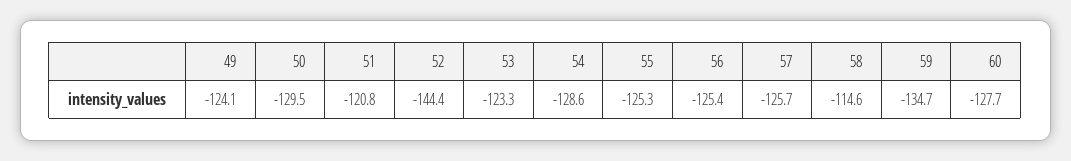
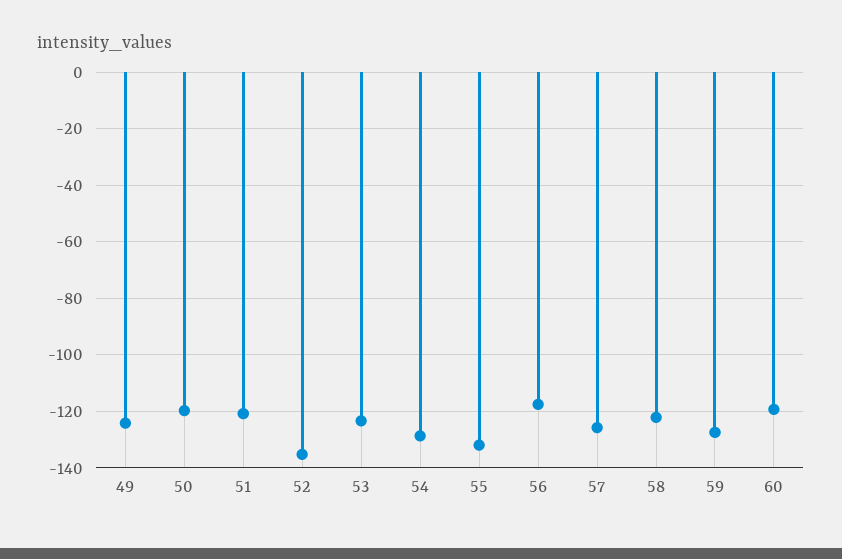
  {
    "49": -124.1,
-   "50": -129.5,
+   "50": -120,
    "51": -120.8,
-   "52": -144.4,
+   "52": -135,
    "53": -123.3,
    "54": -128.6,
-   "55": -125.3,
+   "55": -132.5,
-   "56": -125.4,
+   "56": -117.5,
    "57": -125.7,
-   "58": -114.6,
+   "58": -122.5,
-   "59": -134.7,
+   "59": -127.5,
-   "60": -127.7
+   "60": -120
  }

